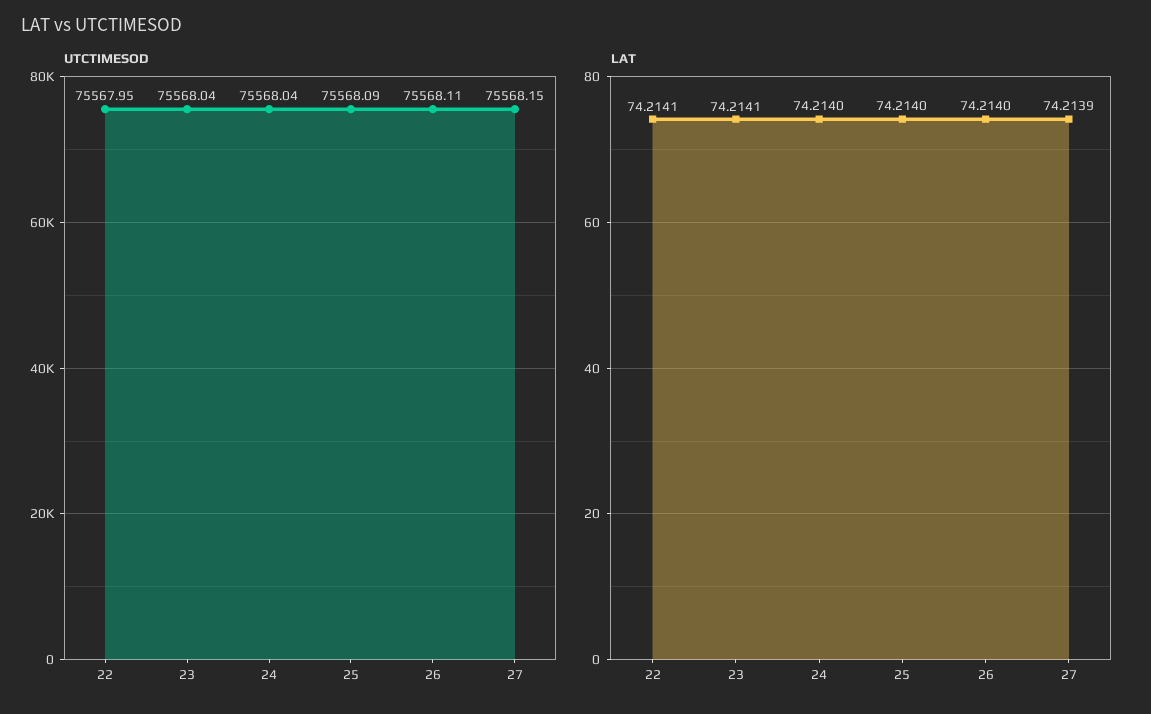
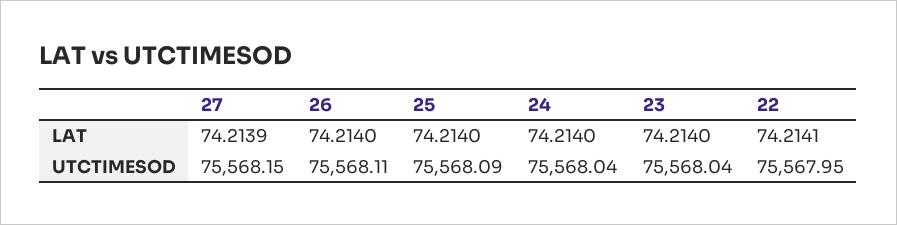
  {
    "UTCTIMESOD": {
      "22": 75567.95,
      "23": 75568.04,
      "24": 75568.04,
      "25": 75568.09,
      "26": 75568.11,
      "27": 75568.15
    },
    "LAT": {
      "22": 74.2141,
-     "23": 74.2141,
+     "23": 74.214,
      "24": 74.214,
      "25": 74.214,
      "26": 74.214,
      "27": 74.2139
    }
  }

